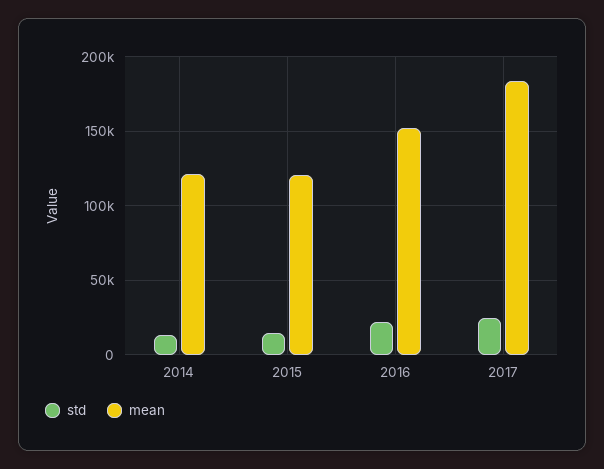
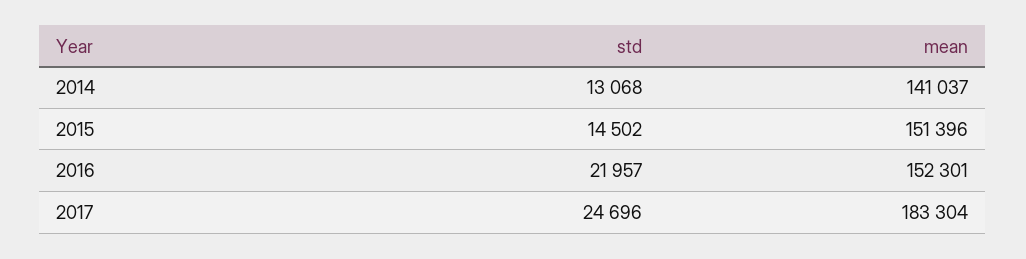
  {
    "std": {
      "2014": 13068,
      "2015": 14502,
      "2016": 21957,
      "2017": 24696
    },
    "mean": {
-     "2014": 120000,
+     "2014": 141037,
-     "2015": 120000,
+     "2015": 151396,
      "2016": 152301,
      "2017": 183304
    }
  }

